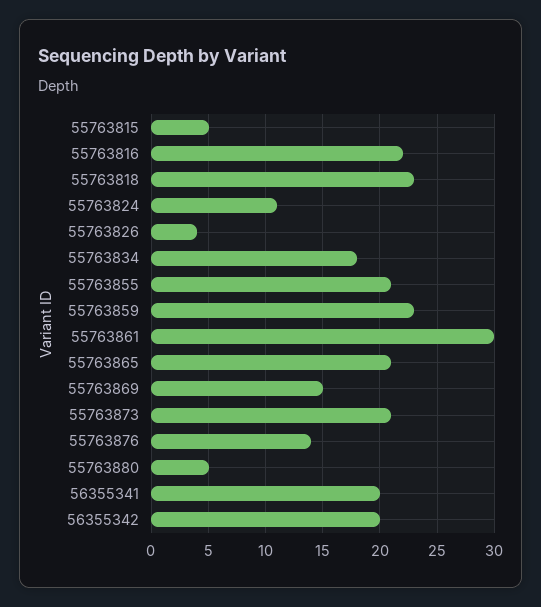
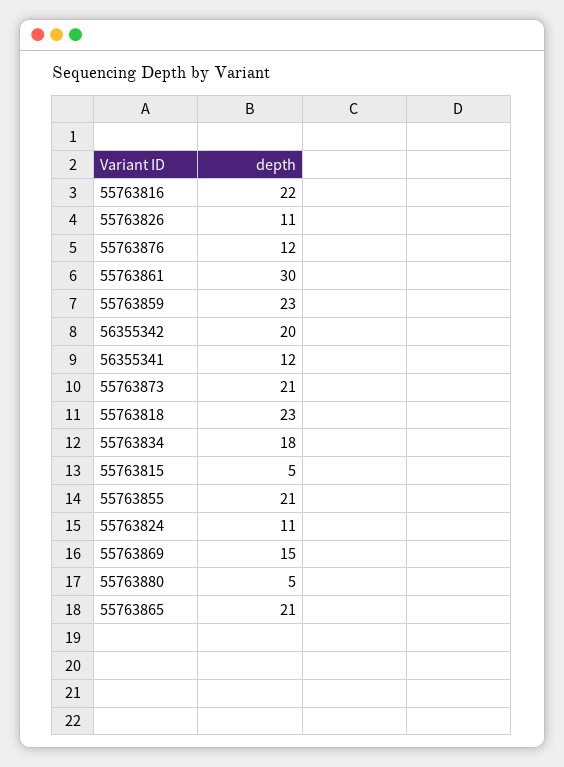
  {
    "55763815": 5,
    "55763816": 22,
    "55763818": 23,
    "55763824": 11,
-   "55763826": 4,
+   "55763826": 11,
    "55763834": 18,
    "55763855": 21,
    "55763859": 23,
    "55763861": 30,
    "55763865": 21,
    "55763869": 15,
    "55763873": 21,
-   "55763876": 14,
+   "55763876": 12,
    "55763880": 5,
-   "56355341": 20,
+   "56355341": 12,
    "56355342": 20
  }

